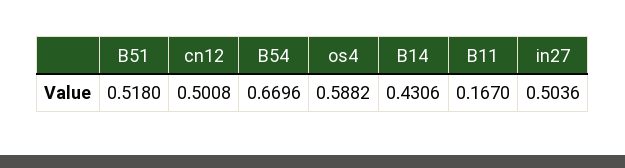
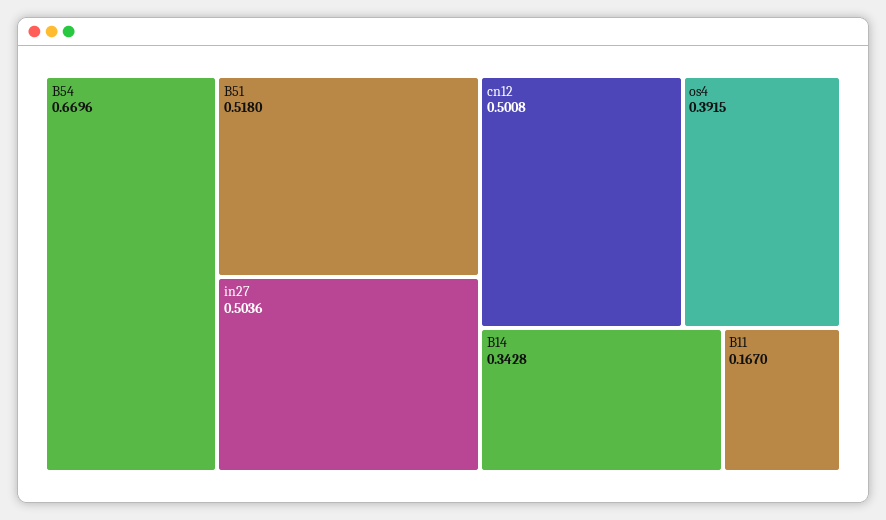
  {
    "B51": 0.518,
    "cn12": 0.5008,
    "B54": 0.6696,
-   "os4": 0.5882,
+   "os4": 0.3915,
-   "B14": 0.4306,
+   "B14": 0.3428,
    "B11": 0.167,
    "in27": 0.5036
  }

